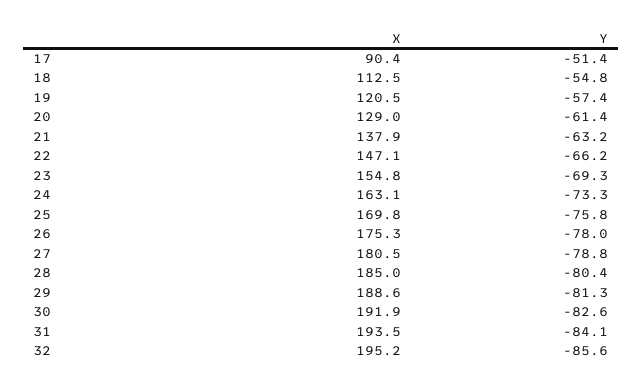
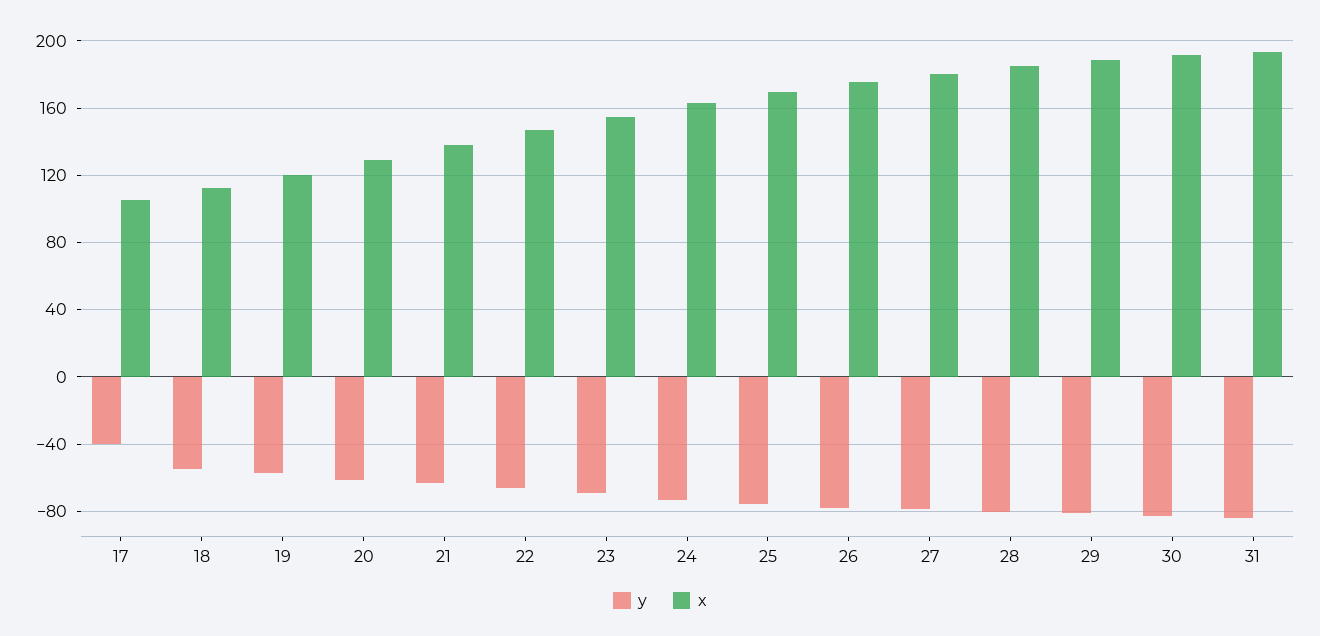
  {
    "X": {
-     "17": 90.4,
+     "17": 105,
      "18": 112.5,
      "19": 120.5,
      "20": 129,
      "21": 137.9,
      "22": 147.1,
      "23": 154.8,
      "24": 163.1,
      "25": 169.8,
      "26": 175.3,
      "27": 180.5,
      "28": 185,
      "29": 188.6,
      "30": 191.9,
-     "31": 193.5,
+     "31": 193.5
-     "32": 195.2
    },
    "Y": {
-     "17": -51.4,
+     "17": -40,
      "18": -54.8,
      "19": -57.4,
      "20": -61.4,
      "21": -63.2,
      "22": -66.2,
      "23": -69.3,
      "24": -73.3,
      "25": -75.8,
      "26": -78,
      "27": -78.8,
      "28": -80.4,
      "29": -81.3,
      "30": -82.6,
-     "31": -84.1,
+     "31": -84.1
-     "32": -85.6
    }
  }

